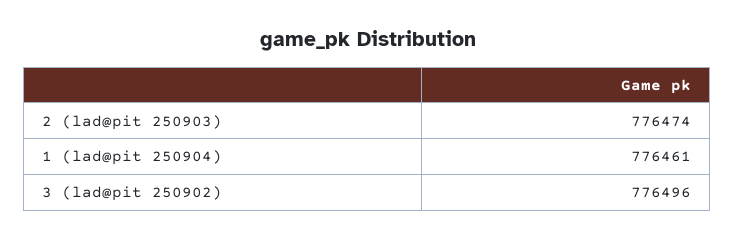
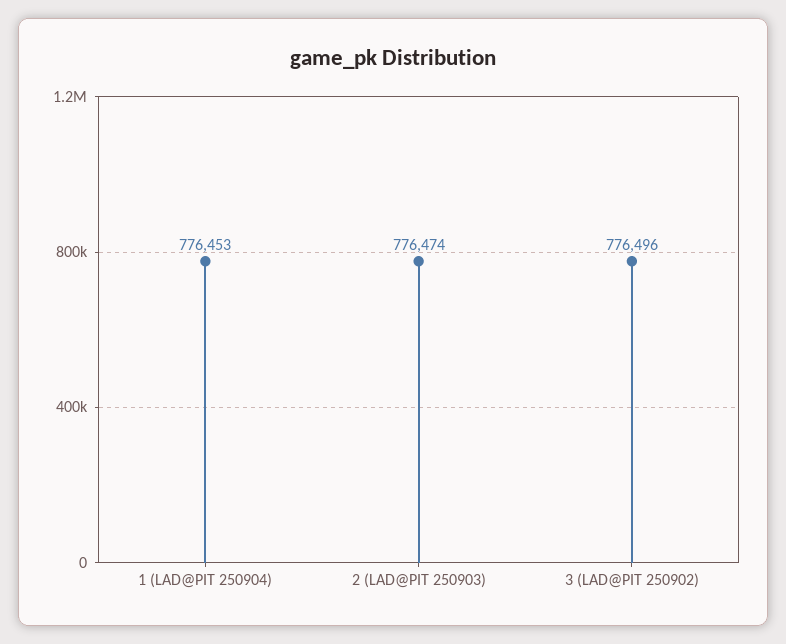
  {
    "2 (lad@pit 250903)": 776474,
-   "1 (lad@pit 250904)": 776461,
+   "1 (lad@pit 250904)": 776453,
    "3 (lad@pit 250902)": 776496
  }

